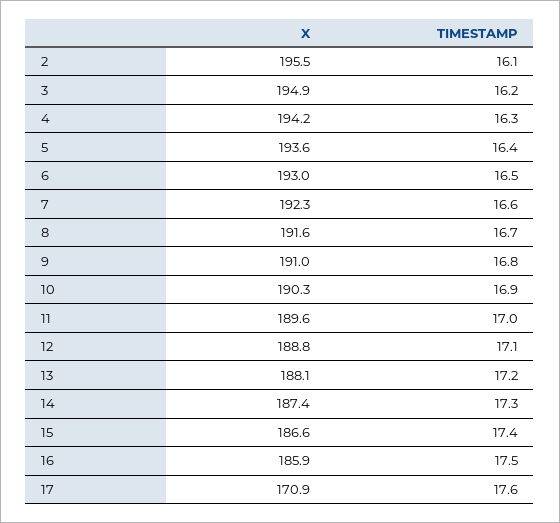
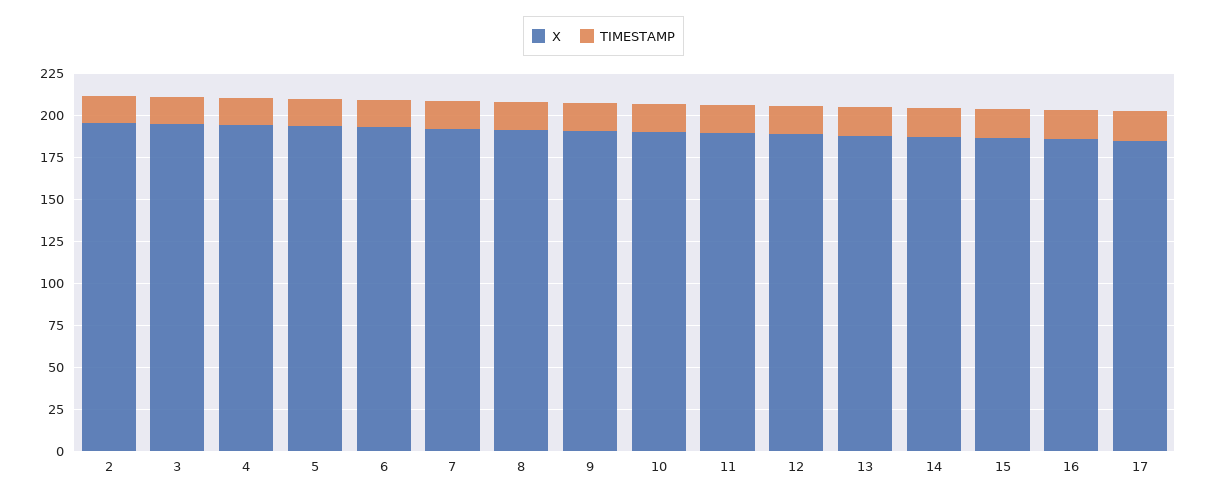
  {
    "X": {
      "2": 195.5,
      "3": 194.9,
      "4": 194.2,
      "5": 193.6,
      "6": 193,
      "7": 192.3,
      "8": 191.6,
      "9": 191,
      "10": 190.3,
      "11": 189.6,
      "12": 188.8,
      "13": 188.1,
      "14": 187.4,
      "15": 186.6,
      "16": 185.9,
-     "17": 170.9
+     "17": 185
    },
    "TIMESTAMP": {
      "2": 16.1,
      "3": 16.2,
      "4": 16.3,
      "5": 16.4,
      "6": 16.5,
      "7": 16.6,
      "8": 16.7,
      "9": 16.8,
      "10": 16.9,
      "11": 17,
      "12": 17.1,
      "13": 17.2,
      "14": 17.3,
      "15": 17.4,
      "16": 17.5,
      "17": 17.6
    }
  }

